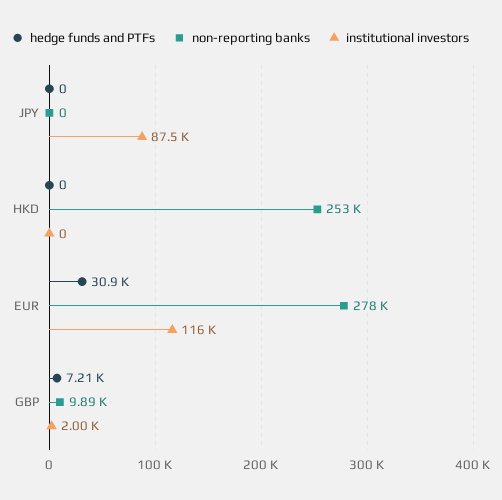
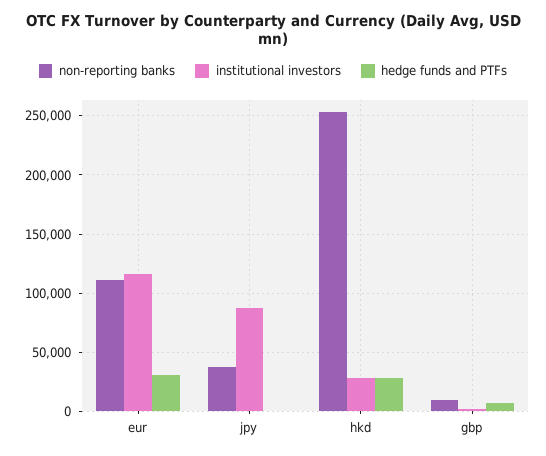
  {
    "hedge funds and PTFs": {
      "JPY": 0,
-     "HKD": 0,
+     "HKD": 30000,
      "EUR": 30900,
      "GBP": 7210
    },
    "non-reporting banks": {
-     "JPY": 0,
+     "JPY": 40000,
      "HKD": 253000,
-     "EUR": 278000,
+     "EUR": 110000,
      "GBP": 9890
    },
    "institutional investors": {
      "JPY": 87500,
-     "HKD": 0,
+     "HKD": 30000,
      "EUR": 116000,
      "GBP": 2000
    }
  }

